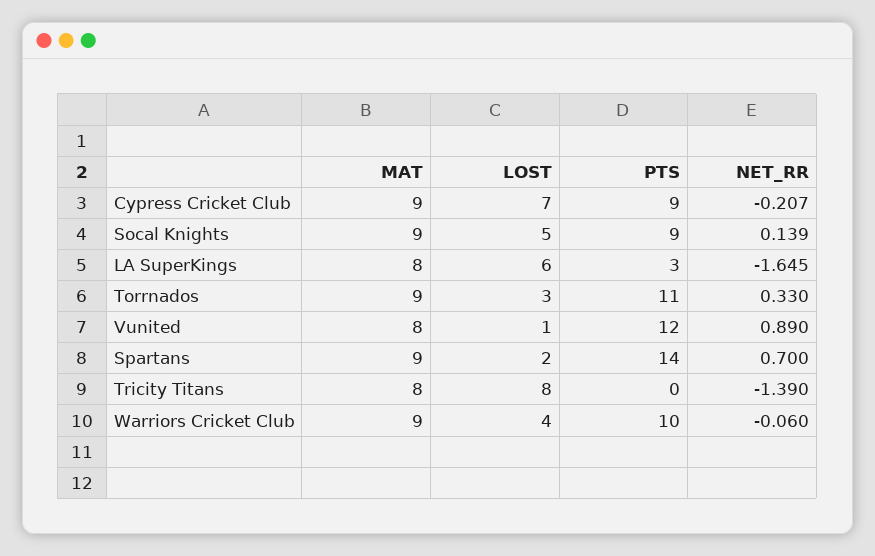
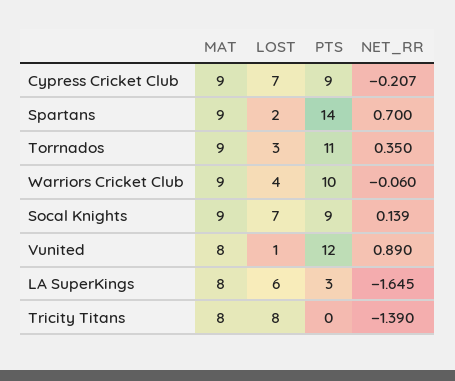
  {
    "MAT": {
      "Cypress Cricket Club": 9,
      "Socal Knights": 9,
      "LA SuperKings": 8,
      "Torrnados": 9,
      "Vunited": 8,
      "Spartans": 9,
      "Tricity Titans": 8,
      "Warriors Cricket Club": 9
    },
    "LOST": {
      "Cypress Cricket Club": 7,
-     "Socal Knights": 5,
+     "Socal Knights": 7,
      "LA SuperKings": 6,
      "Torrnados": 3,
      "Vunited": 1,
      "Spartans": 2,
      "Tricity Titans": 8,
      "Warriors Cricket Club": 4
    },
    "PTS": {
      "Cypress Cricket Club": 9,
      "Socal Knights": 9,
      "LA SuperKings": 3,
      "Torrnados": 11,
      "Vunited": 12,
      "Spartans": 14,
      "Tricity Titans": 0,
      "Warriors Cricket Club": 10
    },
    "NET_RR": {
      "Cypress Cricket Club": -0.207,
      "Socal Knights": 0.139,
      "LA SuperKings": -1.645,
-     "Torrnados": 0.33,
+     "Torrnados": 0.35,
      "Vunited": 0.89,
      "Spartans": 0.7,
      "Tricity Titans": -1.39,
      "Warriors Cricket Club": -0.06
    }
  }

